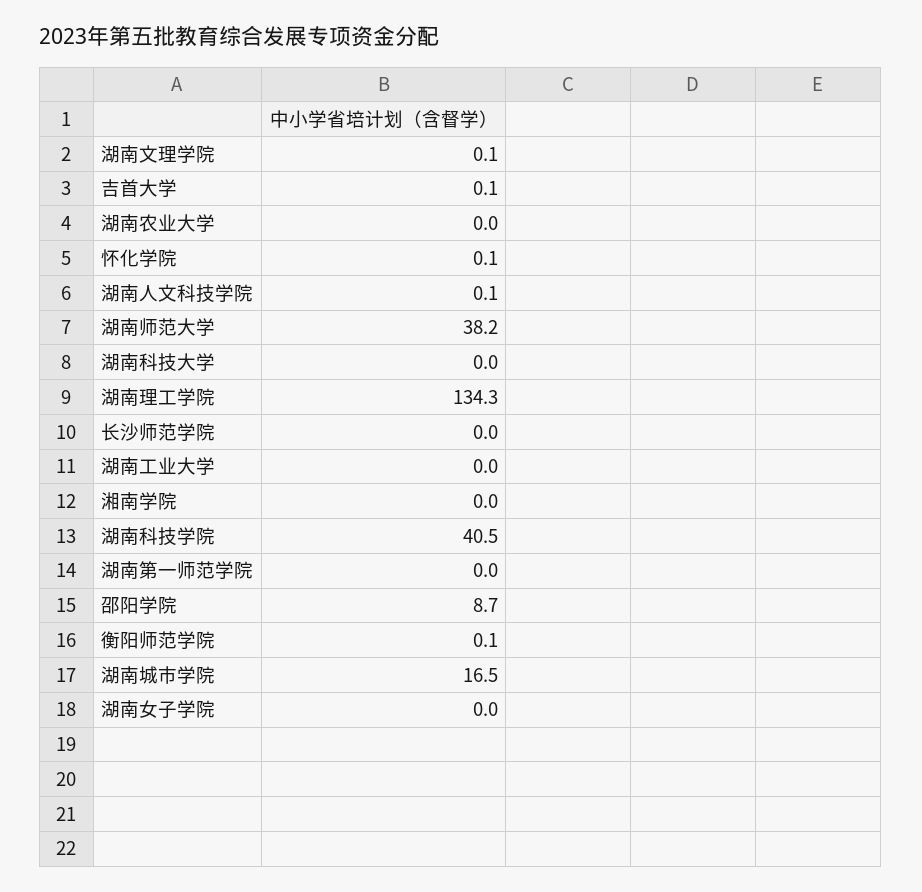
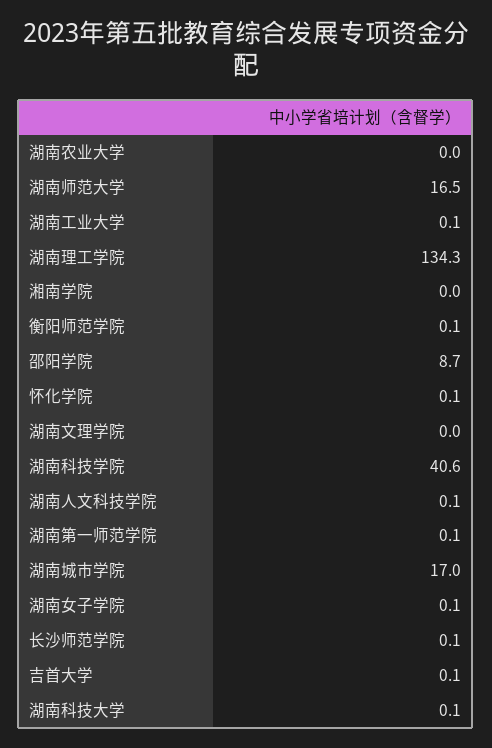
  {
-   "湖南文理学院": 0.1,
+   "湖南文理学院": 0,
    "吉首大学": 0.1,
    "湖南农业大学": 0,
    "怀化学院": 0.1,
    "湖南人文科技学院": 0.1,
-   "湖南师范大学": 38.2,
+   "湖南师范大学": 16.5,
-   "湖南科技大学": 0,
+   "湖南科技大学": 0.1,
    "湖南理工学院": 134.3,
-   "长沙师范学院": 0,
+   "长沙师范学院": 0.1,
-   "湖南工业大学": 0,
+   "湖南工业大学": 0.1,
    "湘南学院": 0,
-   "湖南科技学院": 40.5,
+   "湖南科技学院": 40.6,
-   "湖南第一师范学院": 0,
+   "湖南第一师范学院": 0.1,
    "邵阳学院": 8.7,
    "衡阳师范学院": 0.1,
-   "湖南城市学院": 16.5,
+   "湖南城市学院": 17,
-   "湖南女子学院": 0
+   "湖南女子学院": 0.1
  }

